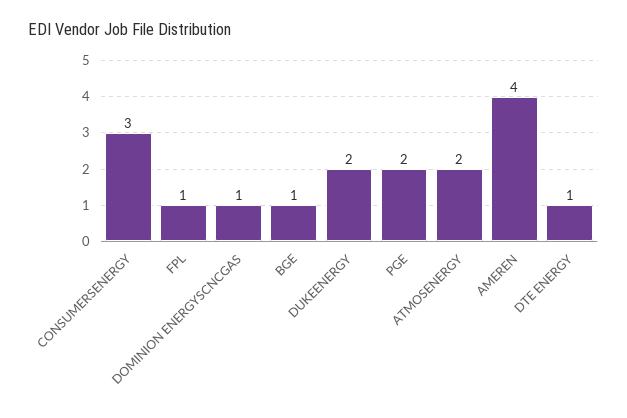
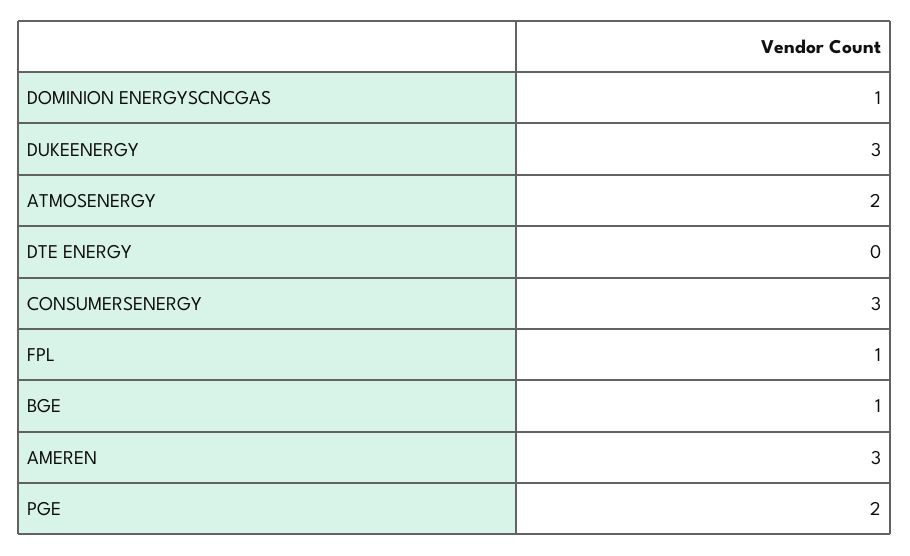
  {
    "CONSUMERSENERGY": 3,
    "FPL": 1,
    "DOMINION ENERGYSCNCGAS": 1,
    "BGE": 1,
-   "DUKEENERGY": 2,
+   "DUKEENERGY": 3,
    "PGE": 2,
    "ATMOSENERGY": 2,
-   "AMEREN": 4,
+   "AMEREN": 3,
-   "DTE ENERGY": 1
+   "DTE ENERGY": 0
  }

